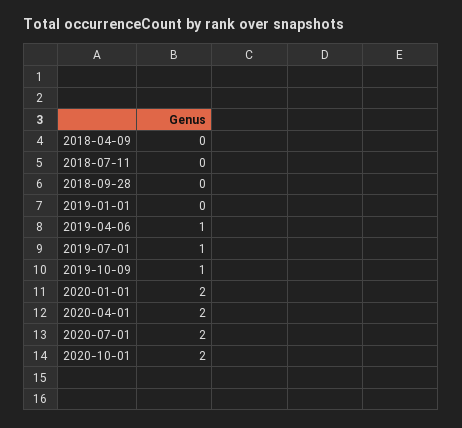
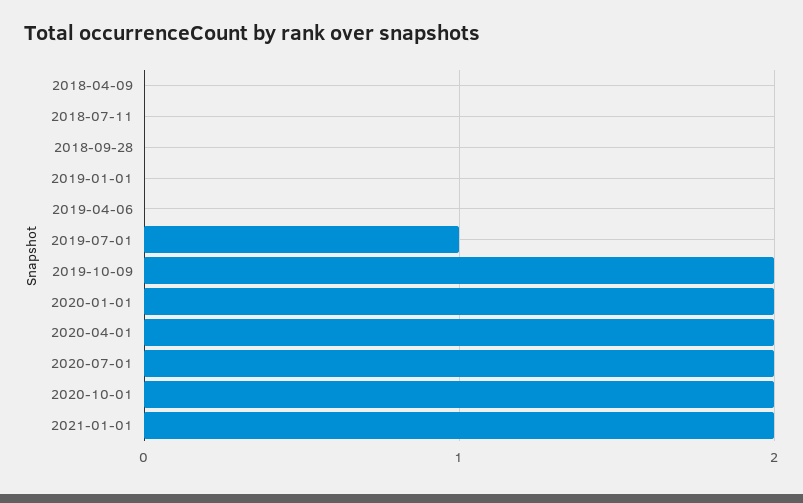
  {
    "2018-04-09": 0,
    "2018-07-11": 0,
    "2018-09-28": 0,
    "2019-01-01": 0,
-   "2019-04-06": 1,
+   "2019-04-06": 0,
    "2019-07-01": 1,
-   "2019-10-09": 1,
+   "2019-10-09": 2,
    "2020-01-01": 2,
    "2020-04-01": 2,
    "2020-07-01": 2,
-   "2020-10-01": 2
+   "2020-10-01": 2,
+   "2021-01-01": 2
  }

